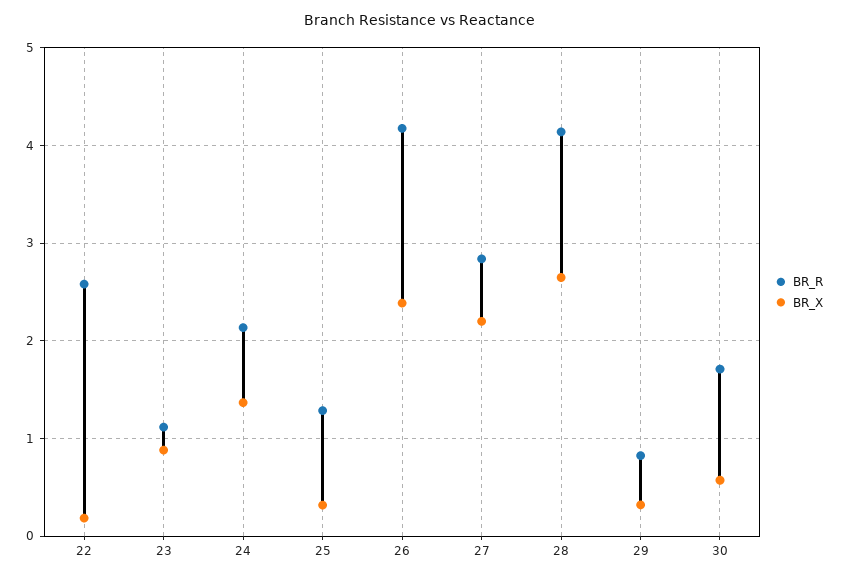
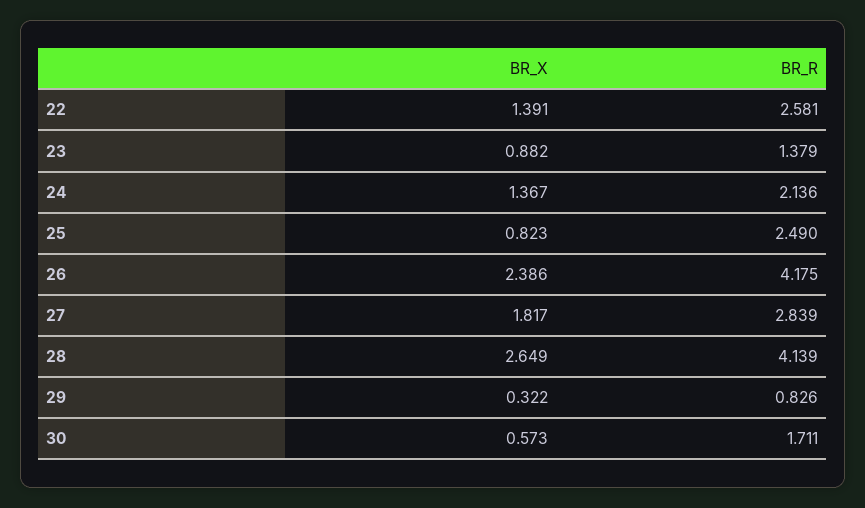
  {
    "BR_R": {
      "22": 2.581,
-     "23": 1.1,
+     "23": 1.379,
      "24": 2.136,
-     "25": 1.3,
+     "25": 2.49,
      "26": 4.175,
      "27": 2.839,
      "28": 4.139,
      "29": 0.826,
      "30": 1.711
    },
    "BR_X": {
-     "22": 0.2,
+     "22": 1.391,
      "23": 0.882,
      "24": 1.367,
-     "25": 0.3,
+     "25": 0.823,
      "26": 2.386,
-     "27": 2.2,
+     "27": 1.817,
      "28": 2.649,
      "29": 0.322,
      "30": 0.573
    }
  }

